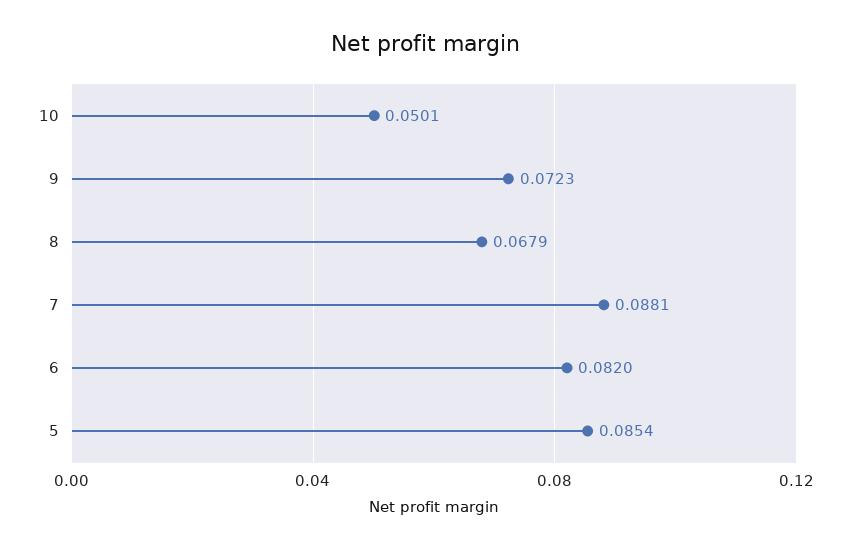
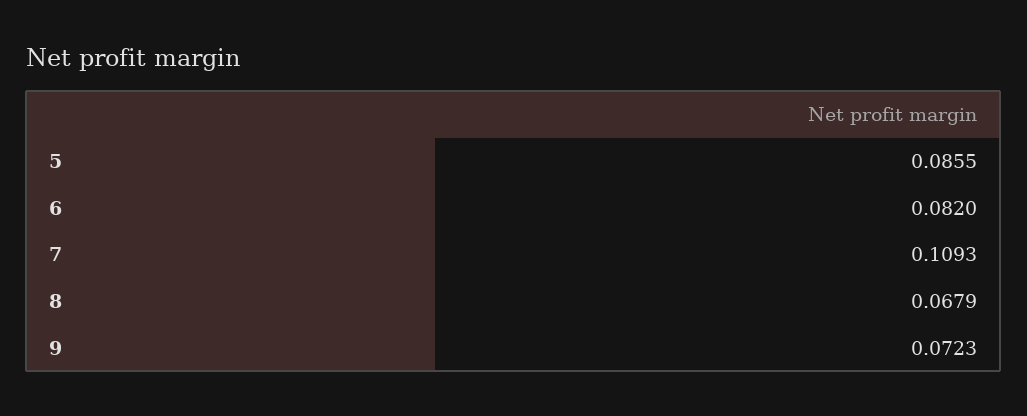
  {
-   "10": 0.0501,
    "9": 0.0723,
    "8": 0.0679,
-   "7": 0.0881,
+   "7": 0.1093,
    "6": 0.082,
-   "5": 0.0854
+   "5": 0.0855
  }

